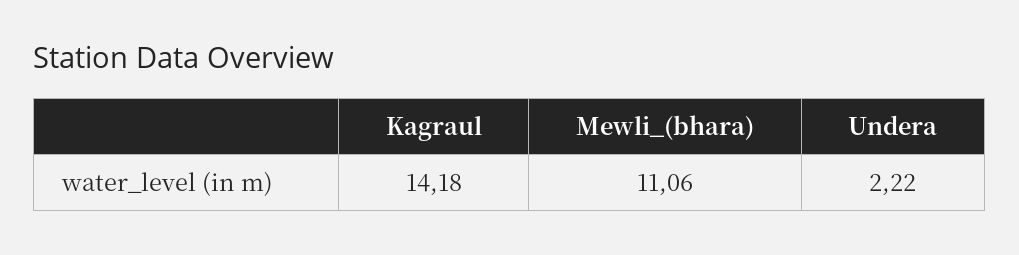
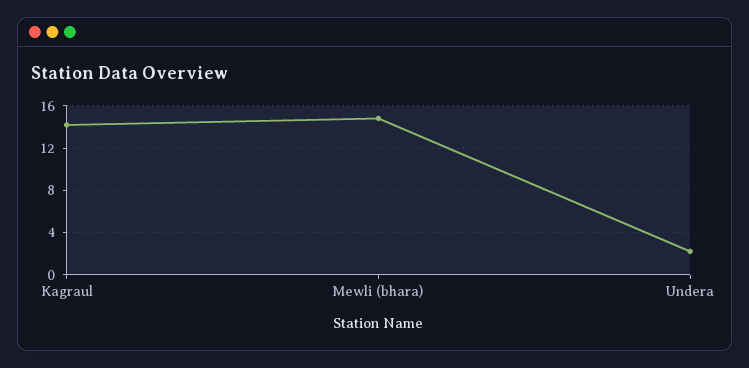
  {
    "Kagraul": 14.18,
-   "Mewli_(bhara)": 11.06,
+   "Mewli_(bhara)": 15,
    "Undera": 2.22
  }

